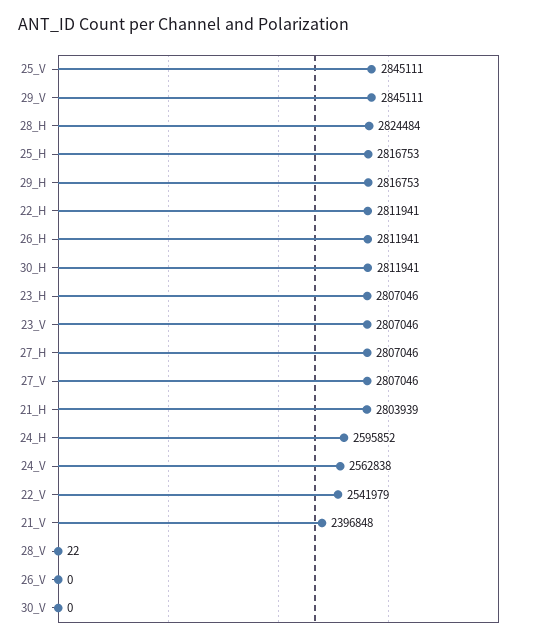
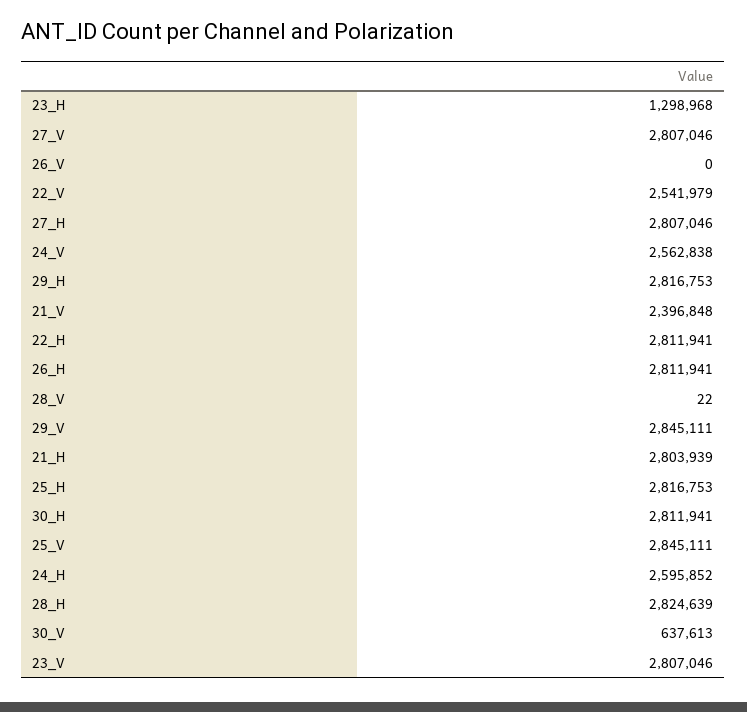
  {
    "25_V": 2845111,
    "29_V": 2845111,
-   "28_H": 2824484,
+   "28_H": 2824639,
    "25_H": 2816753,
    "29_H": 2816753,
    "22_H": 2811941,
    "26_H": 2811941,
    "30_H": 2811941,
-   "23_H": 2807046,
+   "23_H": 1298968,
    "23_V": 2807046,
    "27_H": 2807046,
    "27_V": 2807046,
    "21_H": 2803939,
    "24_H": 2595852,
    "24_V": 2562838,
    "22_V": 2541979,
    "21_V": 2396848,
    "28_V": 22,
    "26_V": 0,
-   "30_V": 0
+   "30_V": 637613
  }

